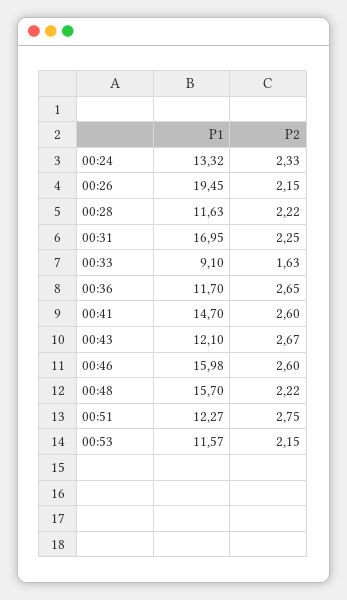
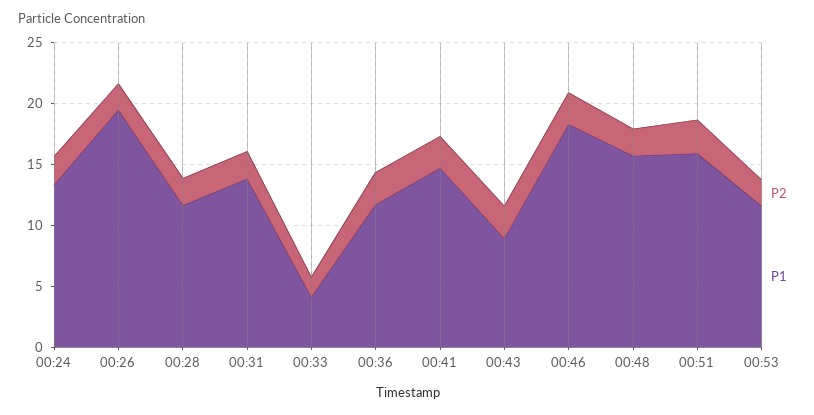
  {
    "P1": {
      "00:24": 13.32,
      "00:26": 19.45,
      "00:28": 11.63,
-     "00:31": 16.95,
+     "00:31": 14,
-     "00:33": 9.1,
+     "00:33": 4,
      "00:36": 11.7,
      "00:41": 14.7,
-     "00:43": 12.1,
+     "00:43": 9,
-     "00:46": 15.98,
+     "00:46": 18,
      "00:48": 15.7,
-     "00:51": 12.27,
+     "00:51": 16,
      "00:53": 11.57
    },
    "P2": {
      "00:24": 2.33,
      "00:26": 2.15,
      "00:28": 2.22,
      "00:31": 2.25,
      "00:33": 1.63,
      "00:36": 2.65,
      "00:41": 2.6,
      "00:43": 2.67,
      "00:46": 2.6,
      "00:48": 2.22,
      "00:51": 2.75,
      "00:53": 2.15
    }
  }

